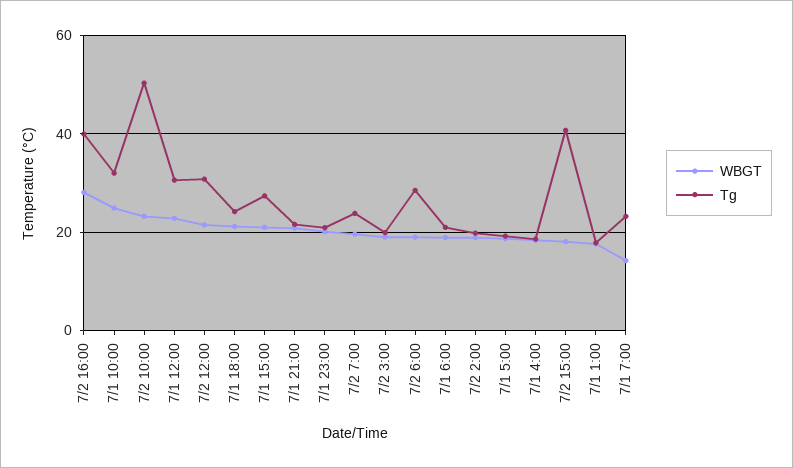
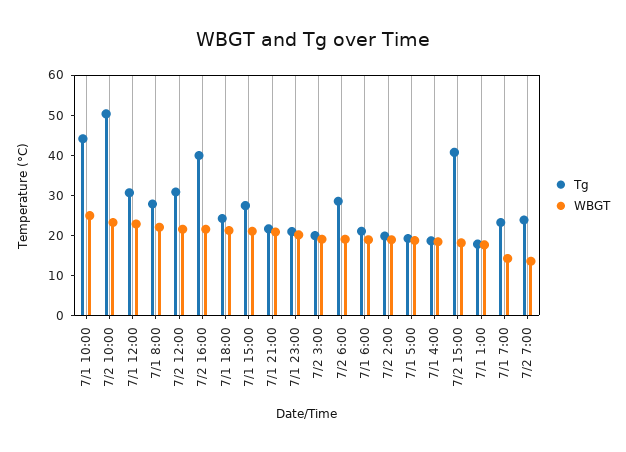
  {
    "WBGT": {
-     "7/2 16:00": 28,
+     "7/2 16:00": 22,
      "7/1 10:00": 24,
      "7/2 10:00": 24,
      "7/1 12:00": 22,
      "7/2 12:00": 22,
      "7/1 18:00": 22,
      "7/1 15:00": 22,
      "7/1 21:00": 20,
      "7/1 23:00": 20,
-     "7/2 7:00": 20,
+     "7/2 7:00": 14,
      "7/2 3:00": 20,
      "7/2 6:00": 20,
      "7/1 6:00": 18,
      "7/2 2:00": 18,
      "7/1 5:00": 18,
      "7/1 4:00": 18,
      "7/2 15:00": 18,
      "7/1 1:00": 18,
-     "7/1 7:00": 14
+     "7/1 7:00": 14,
+     "7/1 8:00": 22
    },
    "Tg": {
      "7/2 16:00": 40,
-     "7/1 10:00": 32,
+     "7/1 10:00": 44,
      "7/2 10:00": 50,
      "7/1 12:00": 30,
      "7/2 12:00": 30,
      "7/1 18:00": 24,
      "7/1 15:00": 28,
      "7/1 21:00": 22,
      "7/1 23:00": 20,
      "7/2 7:00": 24,
      "7/2 3:00": 20,
      "7/2 6:00": 28,
      "7/1 6:00": 22,
      "7/2 2:00": 20,
      "7/1 5:00": 20,
      "7/1 4:00": 18,
      "7/2 15:00": 40,
      "7/1 1:00": 18,
-     "7/1 7:00": 24
+     "7/1 7:00": 24,
+     "7/1 8:00": 28
    }
  }

